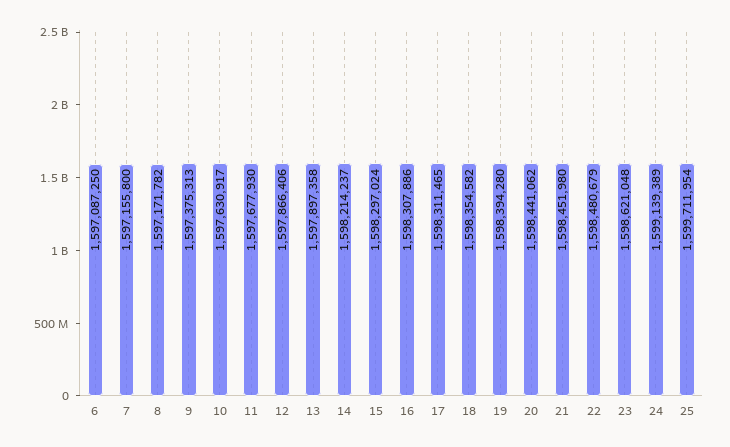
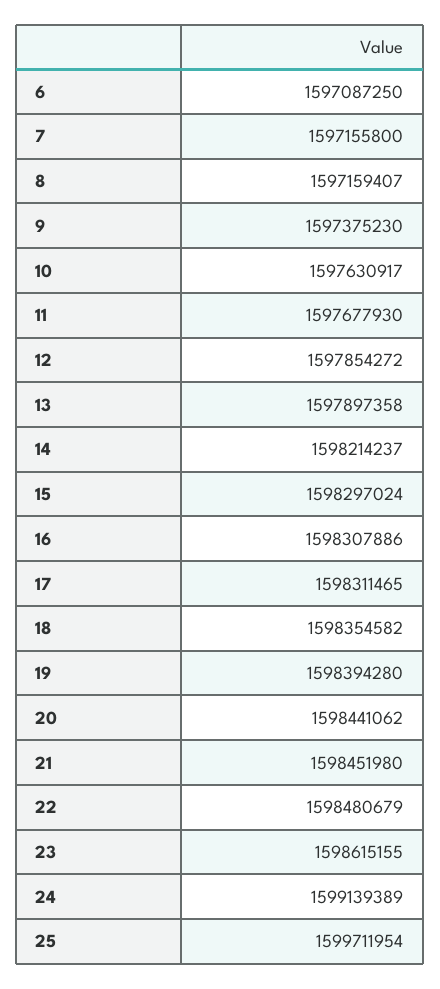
  {
    "6": 1597087250,
    "7": 1597155800,
-   "8": 1597171782,
+   "8": 1597159407,
-   "9": 1597375313,
+   "9": 1597375230,
    "10": 1597630917,
    "11": 1597677930,
-   "12": 1597866406,
+   "12": 1597854272,
    "13": 1597897358,
    "14": 1598214237,
    "15": 1598297024,
    "16": 1598307886,
    "17": 1598311465,
    "18": 1598354582,
    "19": 1598394280,
    "20": 1598441062,
    "21": 1598451980,
    "22": 1598480679,
-   "23": 1598621048,
+   "23": 1598615155,
    "24": 1599139389,
    "25": 1599711954
  }

